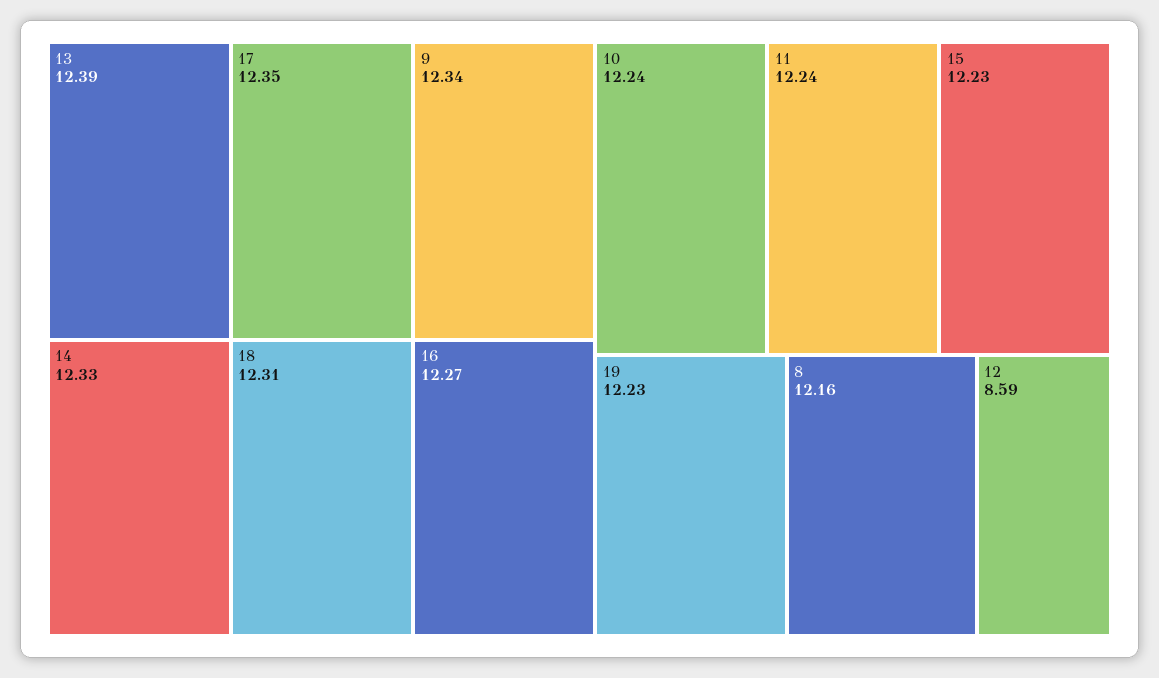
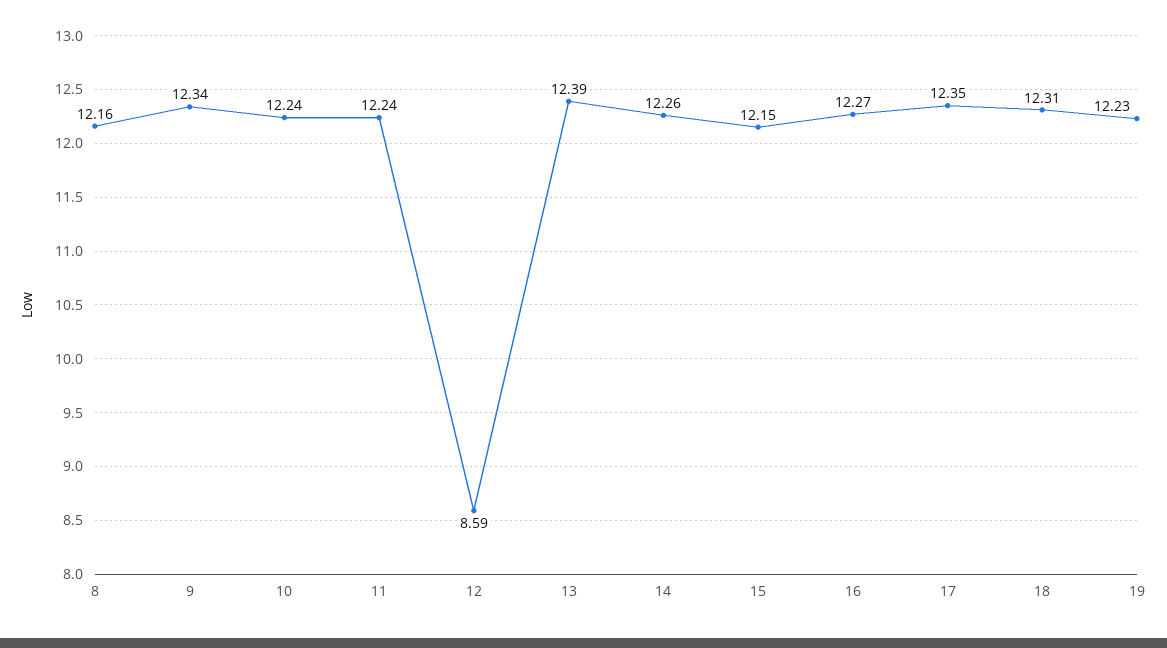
  {
    "13": 12.39,
    "17": 12.35,
    "9": 12.34,
-   "14": 12.33,
+   "14": 12.26,
    "18": 12.31,
    "16": 12.27,
    "10": 12.24,
    "11": 12.24,
-   "15": 12.23,
+   "15": 12.15,
    "19": 12.23,
    "8": 12.16,
    "12": 8.59
  }

